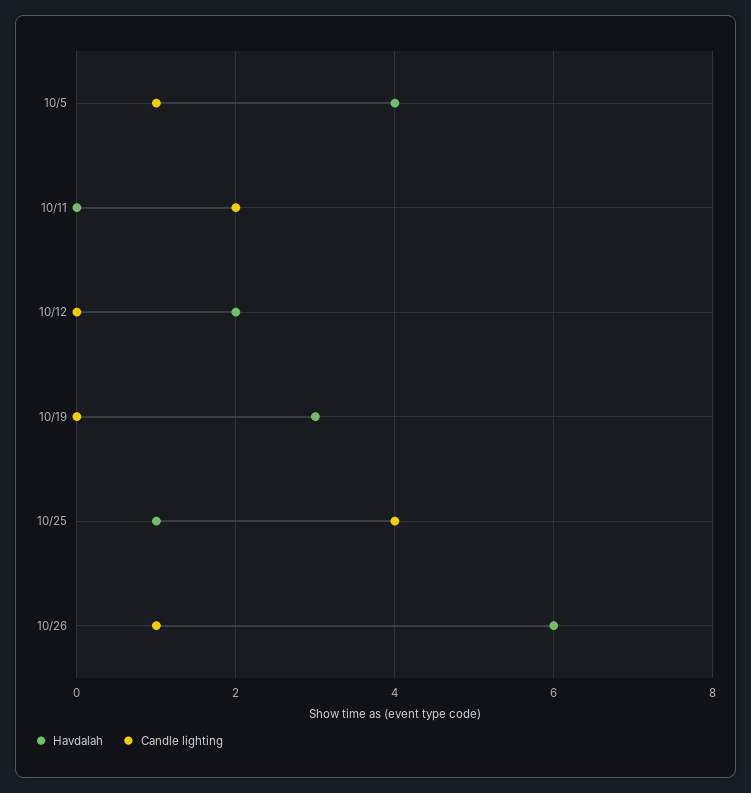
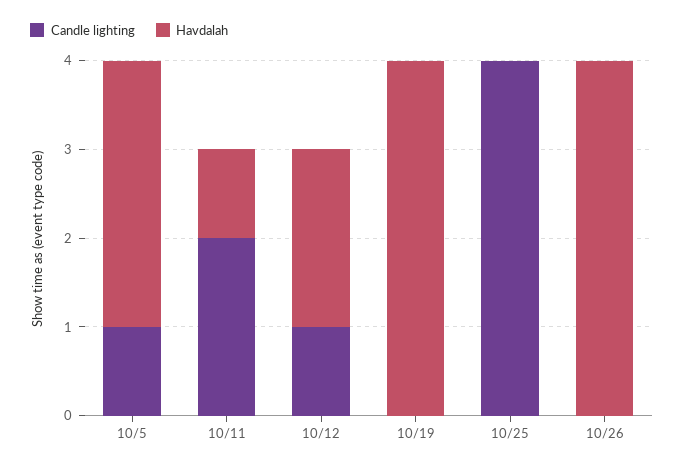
  {
    "Havdalah": {
-     "10/5": 4,
+     "10/5": 3,
-     "10/11": 0,
+     "10/11": 1,
      "10/12": 2,
-     "10/19": 3,
+     "10/19": 4,
-     "10/25": 1,
+     "10/25": 0,
-     "10/26": 6
+     "10/26": 4
    },
    "Candle lighting": {
      "10/5": 1,
      "10/11": 2,
-     "10/12": 0,
+     "10/12": 1,
      "10/19": 0,
      "10/25": 4,
-     "10/26": 1
+     "10/26": 0
    }
  }

